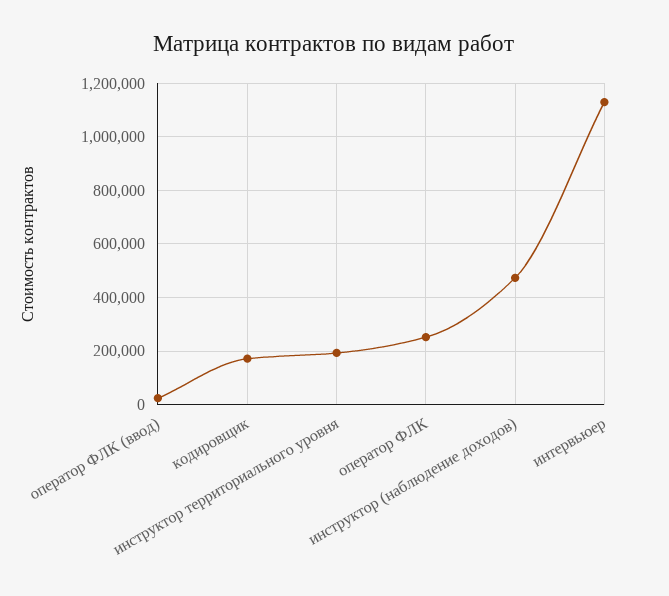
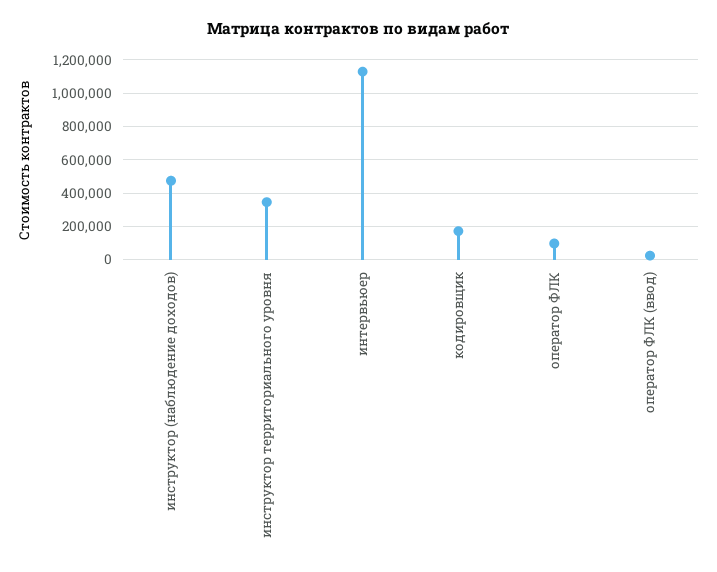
  {
    "оператор ФЛК (ввод)": 25000,
    "кодировщик": 175000,
-   "инструктор территориального уровня": 200000,
+   "инструктор территориального уровня": 350000,
-   "оператор ФЛК": 250000,
+   "оператор ФЛК": 100000,
    "инструктор (наблюдение доходов)": 475000,
    "интервьюер": 1125000
  }

